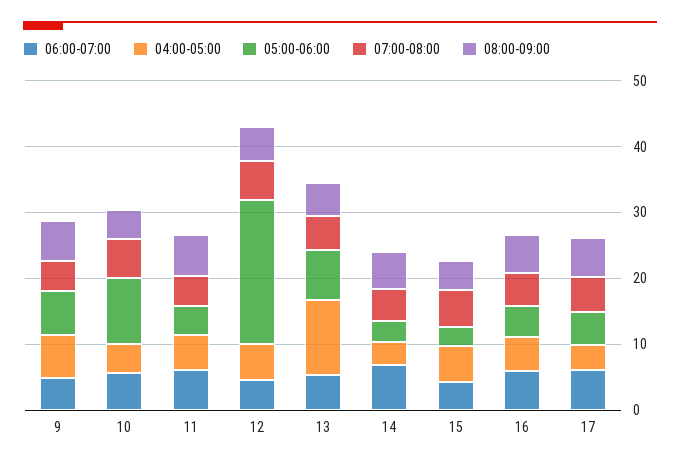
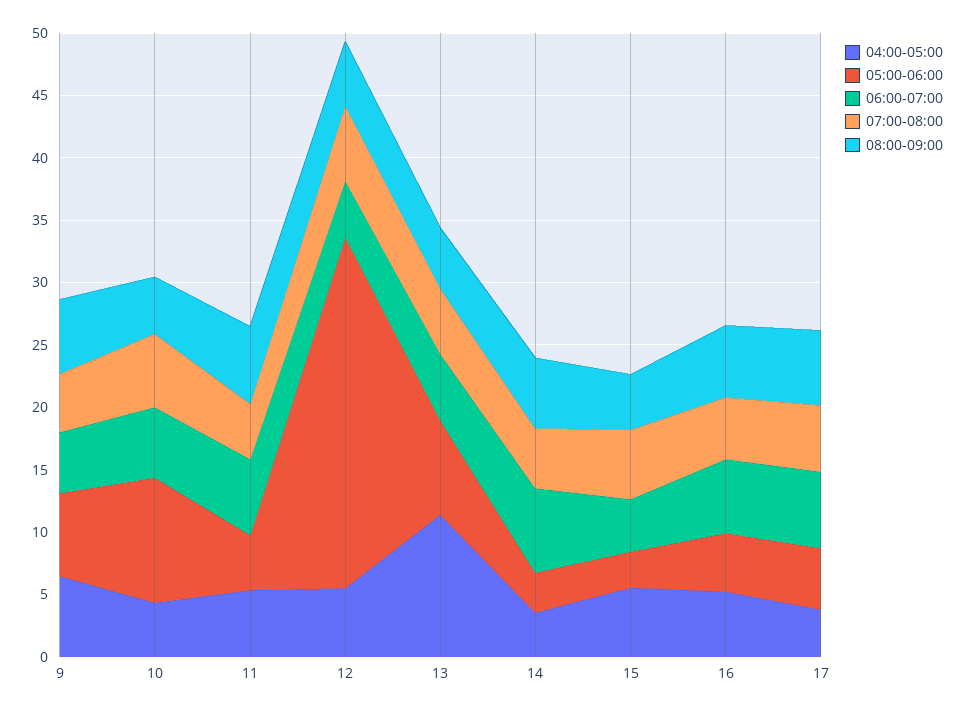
  {
    "06:00-07:00": {
      "9": 5,
      "10": 6,
      "11": 6,
      "12": 5,
      "13": 5,
      "14": 7,
      "15": 4,
      "16": 6,
      "17": 6
    },
    "04:00-05:00": {
      "9": 6,
      "10": 4,
      "11": 5,
      "12": 6,
      "13": 11,
      "14": 4,
      "15": 6,
      "16": 5,
      "17": 4
    },
    "05:00-06:00": {
      "9": 7,
      "10": 10,
      "11": 4,
-     "12": 22,
+     "12": 28,
      "13": 8,
      "14": 3,
      "15": 3,
      "16": 5,
      "17": 5
    },
    "07:00-08:00": {
      "9": 5,
      "10": 6,
      "11": 4,
      "12": 6,
      "13": 5,
      "14": 5,
      "15": 6,
      "16": 5,
      "17": 5
    },
    "08:00-09:00": {
      "9": 6,
      "10": 5,
      "11": 6,
      "12": 5,
      "13": 5,
      "14": 6,
      "15": 4,
      "16": 6,
      "17": 6
    }
  }

